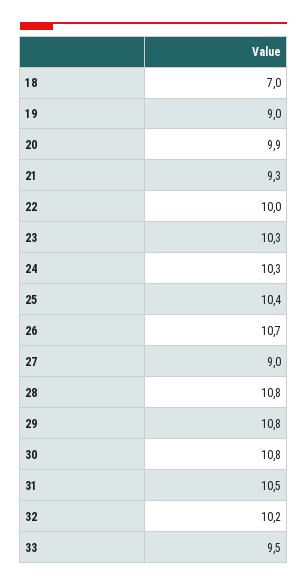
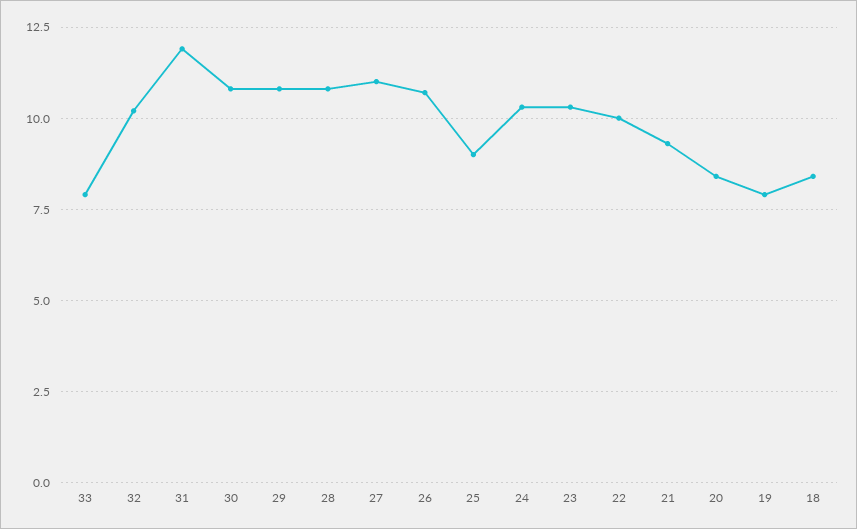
  {
-   "18": 7,
+   "18": 8.5,
-   "19": 9,
+   "19": 8,
-   "20": 9.9,
+   "20": 8.5,
    "21": 9.3,
    "22": 10,
    "23": 10.3,
    "24": 10.3,
-   "25": 10.4,
+   "25": 9,
    "26": 10.7,
-   "27": 9,
+   "27": 11,
    "28": 10.8,
    "29": 10.8,
    "30": 10.8,
-   "31": 10.5,
+   "31": 12,
    "32": 10.2,
-   "33": 9.5
+   "33": 8
  }

